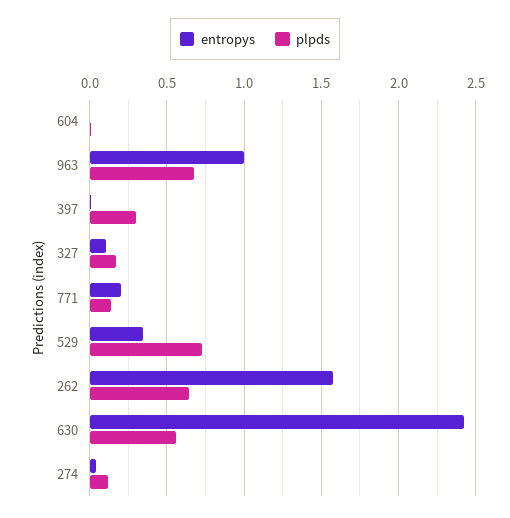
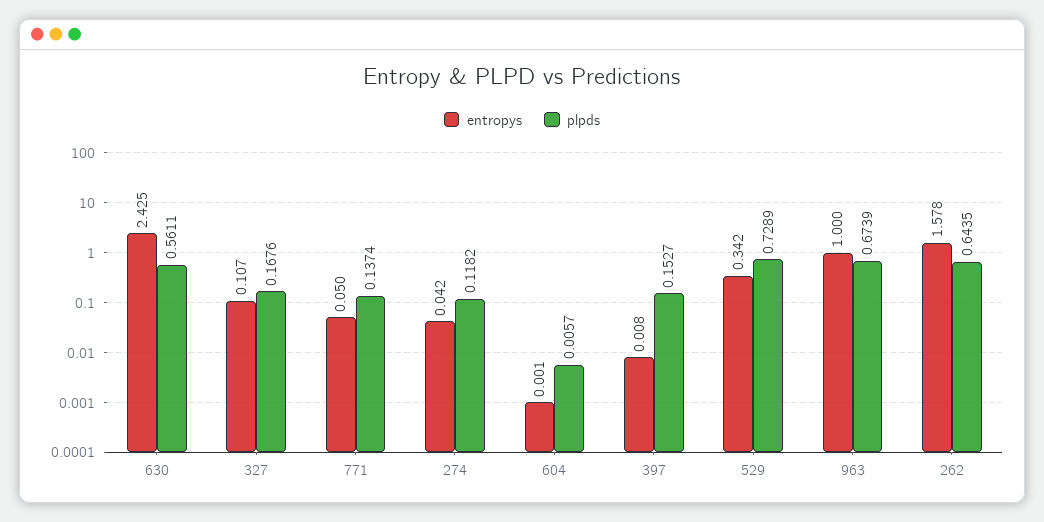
  {
    "entropys": {
      "604": 0.001,
      "963": 1,
      "397": 0.008,
      "327": 0.107,
-     "771": 0.2,
+     "771": 0.05,
      "529": 0.342,
      "262": 1.578,
      "630": 2.425,
      "274": 0.042
    },
    "plpds": {
      "604": 0.0057,
      "963": 0.6739,
-     "397": 0.3,
+     "397": 0.1527,
      "327": 0.1676,
      "771": 0.1374,
      "529": 0.7289,
      "262": 0.6435,
      "630": 0.5611,
      "274": 0.1182
    }
  }

